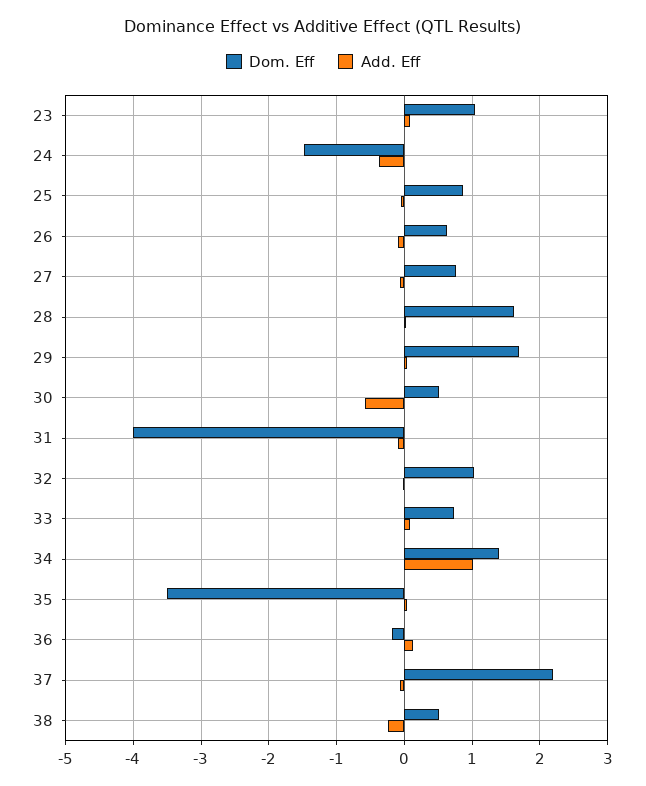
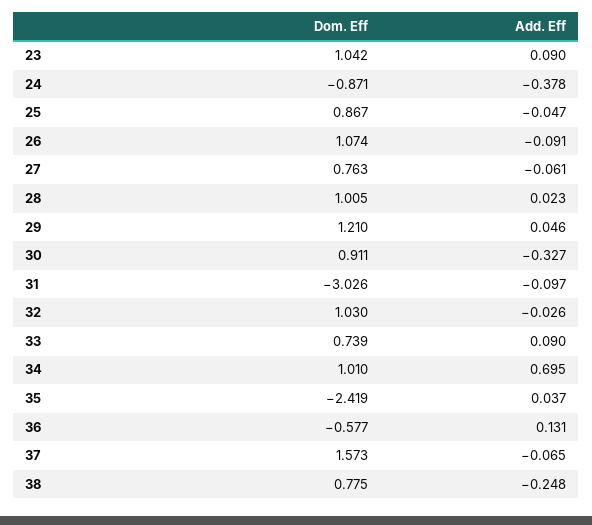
  {
    "Dom. Eff": {
      "23": 1.042,
-     "24": -1.5,
+     "24": -0.871,
      "25": 0.867,
-     "26": 0.6,
+     "26": 1.074,
      "27": 0.763,
-     "28": 1.6,
+     "28": 1.005,
-     "29": 1.7,
+     "29": 1.21,
-     "30": 0.5,
+     "30": 0.911,
-     "31": -4,
+     "31": -3.026,
      "32": 1.03,
      "33": 0.739,
-     "34": 1.4,
+     "34": 1.01,
-     "35": -3.5,
+     "35": -2.419,
-     "36": -0.2,
+     "36": -0.577,
-     "37": 2.2,
+     "37": 1.573,
-     "38": 0.5
+     "38": 0.775
    },
    "Add. Eff": {
      "23": 0.09,
      "24": -0.378,
      "25": -0.047,
      "26": -0.091,
      "27": -0.061,
      "28": 0.023,
      "29": 0.046,
-     "30": -0.6,
+     "30": -0.327,
      "31": -0.097,
      "32": -0.026,
      "33": 0.09,
-     "34": 1,
+     "34": 0.695,
      "35": 0.037,
      "36": 0.131,
      "37": -0.065,
      "38": -0.248
    }
  }

